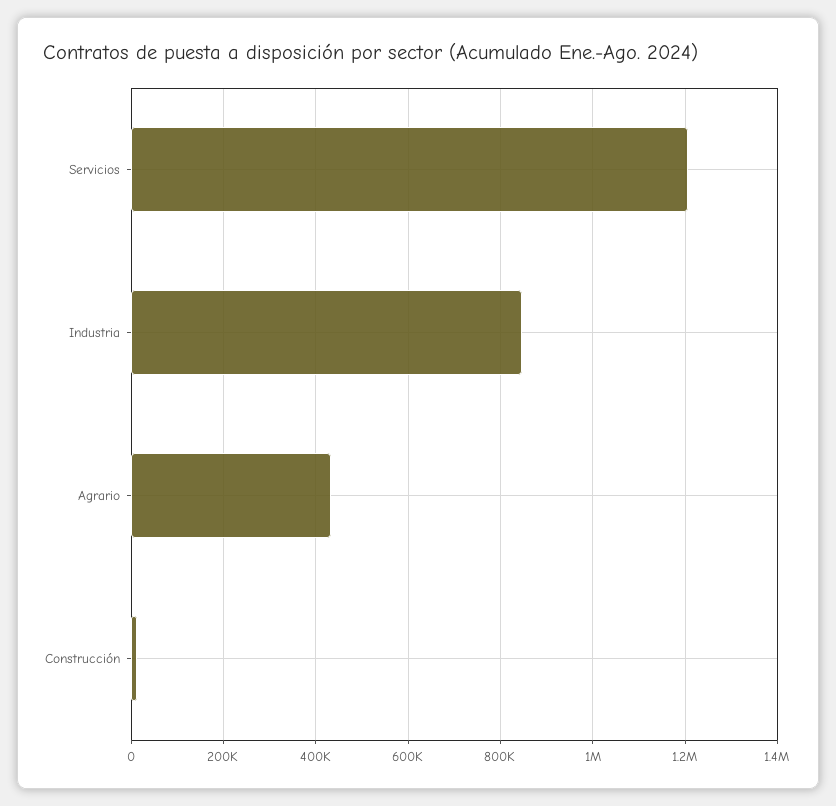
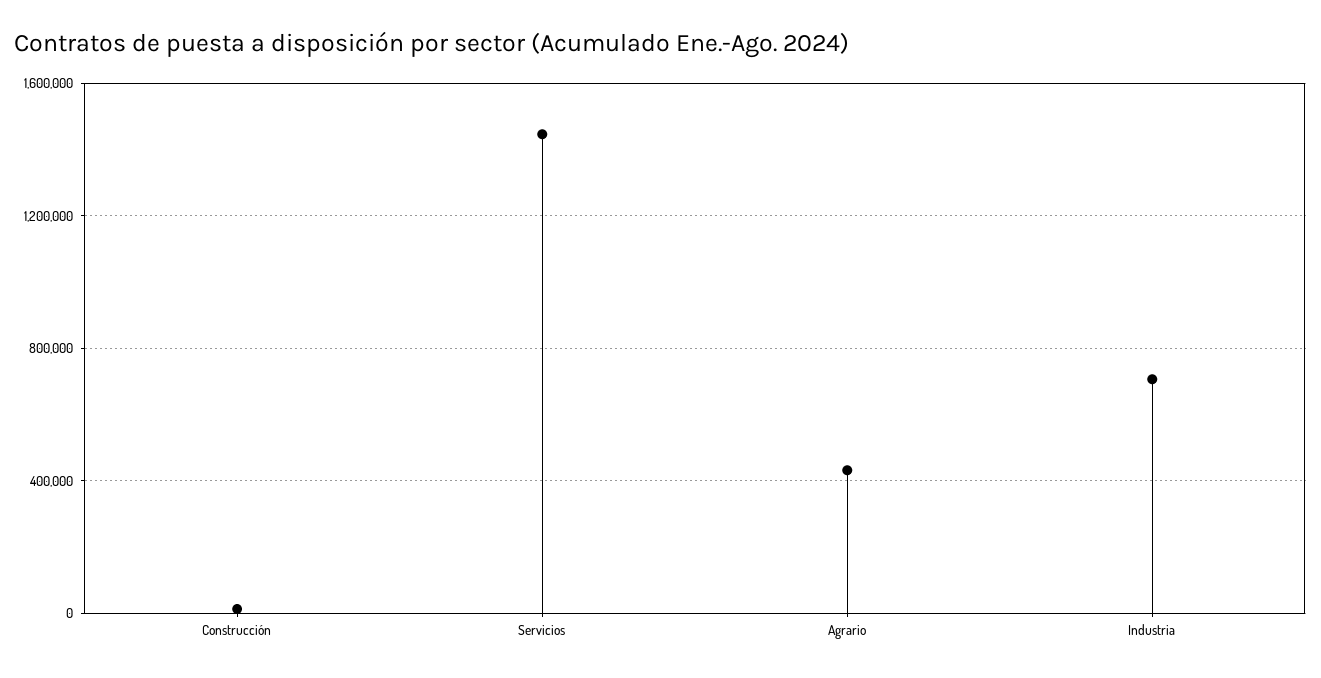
  {
-   "Servicios": 1200000,
+   "Servicios": 1450000,
-   "Industria": 840000,
+   "Industria": 700000,
    "Agrario": 440000,
    "Construcción": 20000
  }

